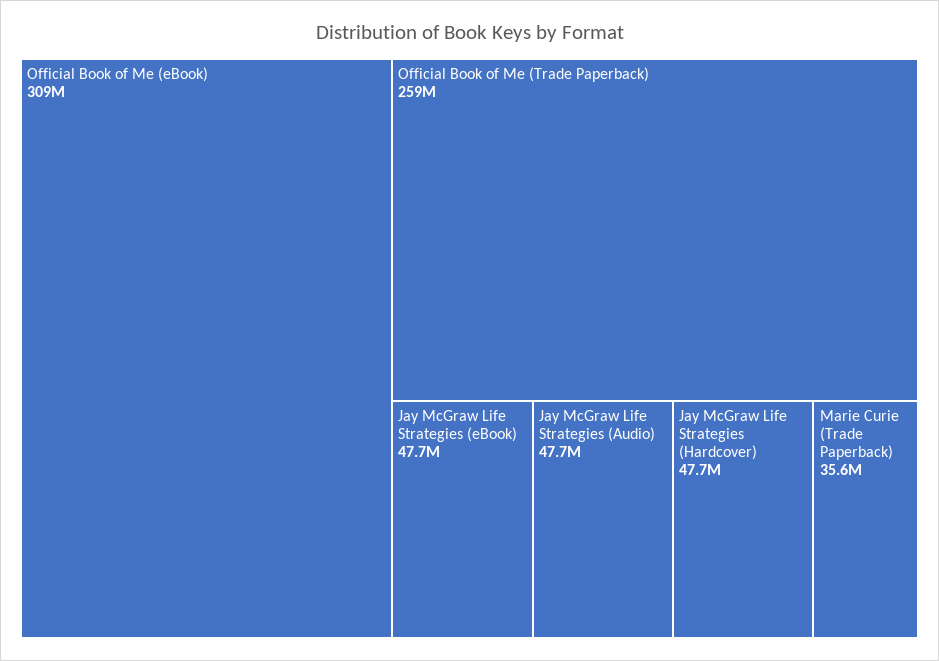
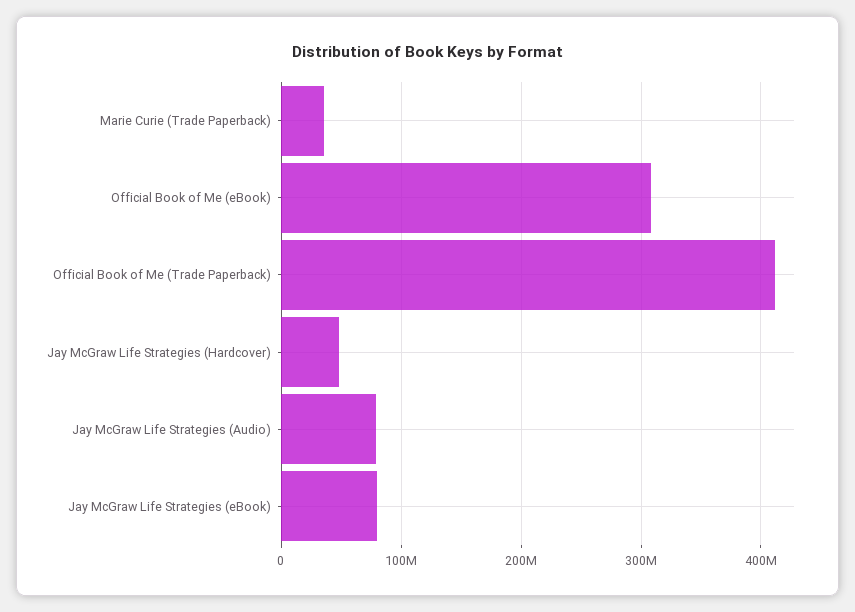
  {
    "Official Book of Me (eBook)": 309000000,
-   "Official Book of Me (Trade Paperback)": 259000000,
+   "Official Book of Me (Trade Paperback)": 410000000,
-   "Jay McGraw Life Strategies (eBook)": 47700000,
+   "Jay McGraw Life Strategies (eBook)": 80000000,
-   "Jay McGraw Life Strategies (Audio)": 47700000,
+   "Jay McGraw Life Strategies (Audio)": 80000000,
    "Jay McGraw Life Strategies (Hardcover)": 47700000,
    "Marie Curie (Trade Paperback)": 35600000
  }

